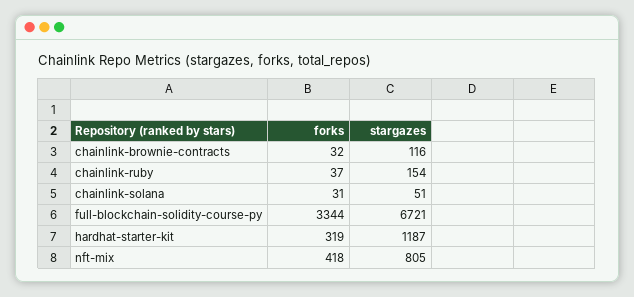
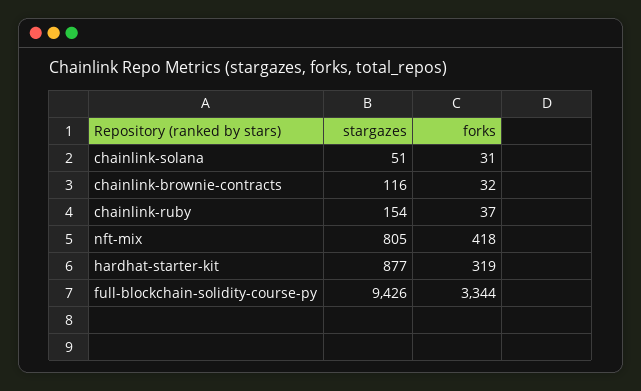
  {
    "forks": {
      "chainlink-brownie-contracts": 32,
      "chainlink-ruby": 37,
      "chainlink-solana": 31,
      "full-blockchain-solidity-course-py": 3344,
      "hardhat-starter-kit": 319,
      "nft-mix": 418
    },
    "stargazes": {
      "chainlink-brownie-contracts": 116,
      "chainlink-ruby": 154,
      "chainlink-solana": 51,
-     "full-blockchain-solidity-course-py": 6721,
+     "full-blockchain-solidity-course-py": 9426,
-     "hardhat-starter-kit": 1187,
+     "hardhat-starter-kit": 877,
      "nft-mix": 805
    }
  }

